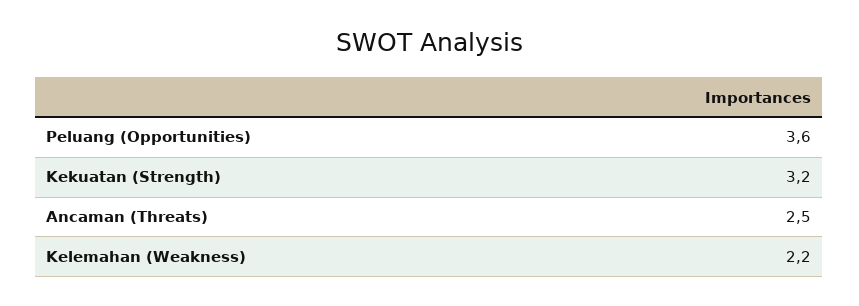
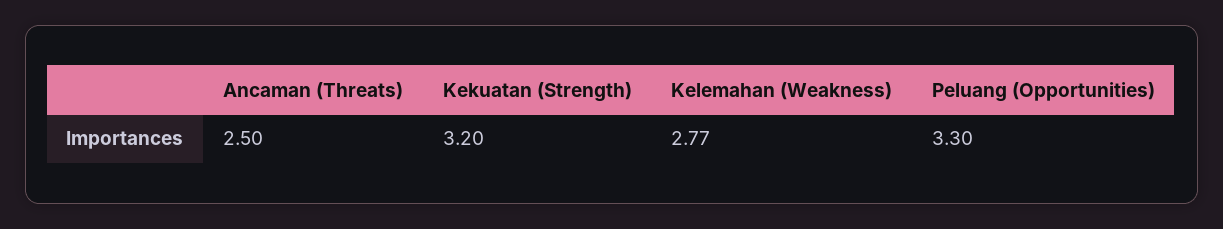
  {
-   "Peluang (Opportunities)": 3.6,
+   "Peluang (Opportunities)": 3.3,
    "Kekuatan (Strength)": 3.2,
    "Ancaman (Threats)": 2.5,
-   "Kelemahan (Weakness)": 2.2
+   "Kelemahan (Weakness)": 2.77
  }

